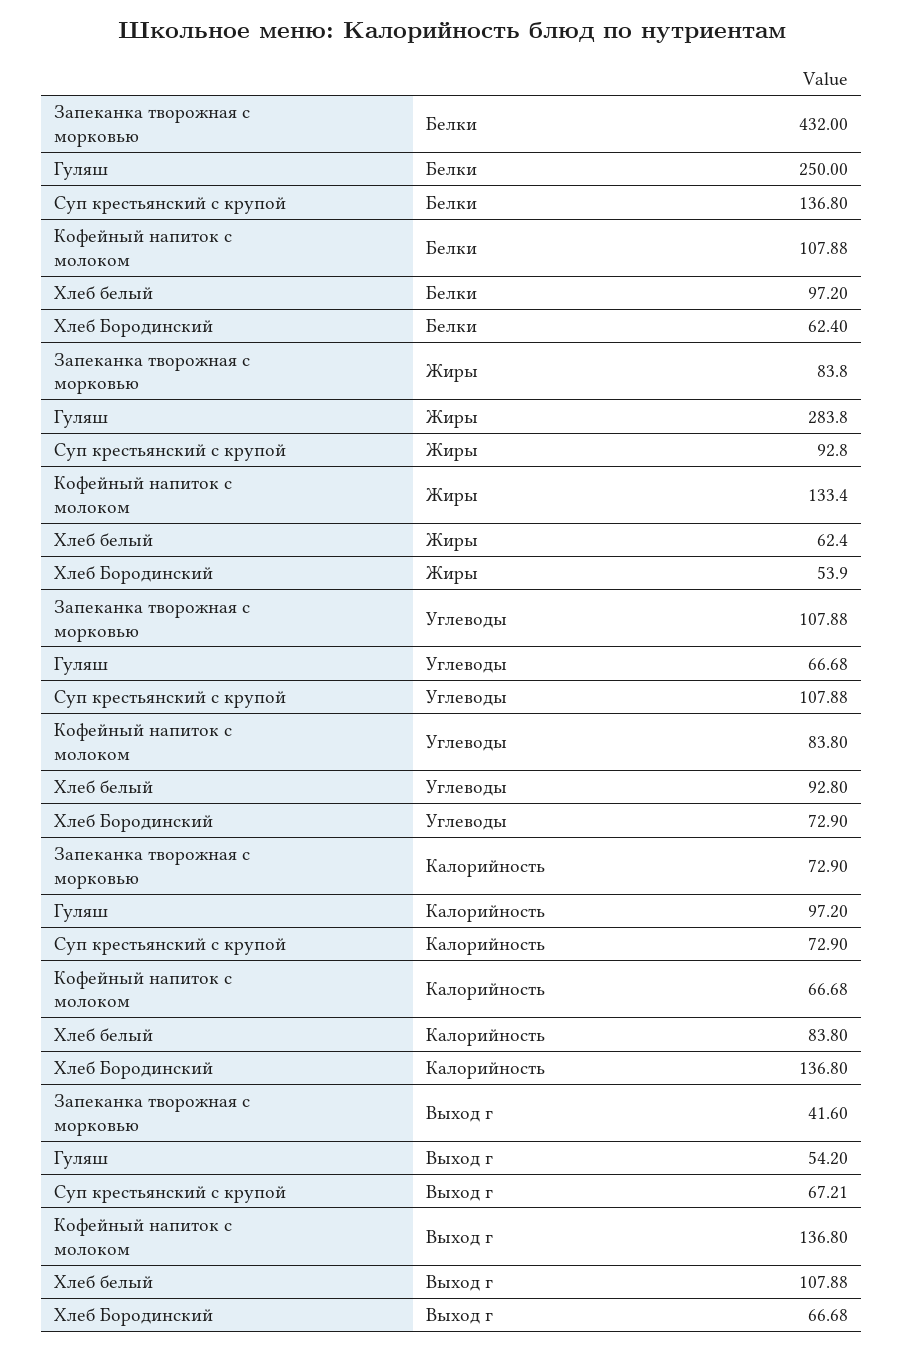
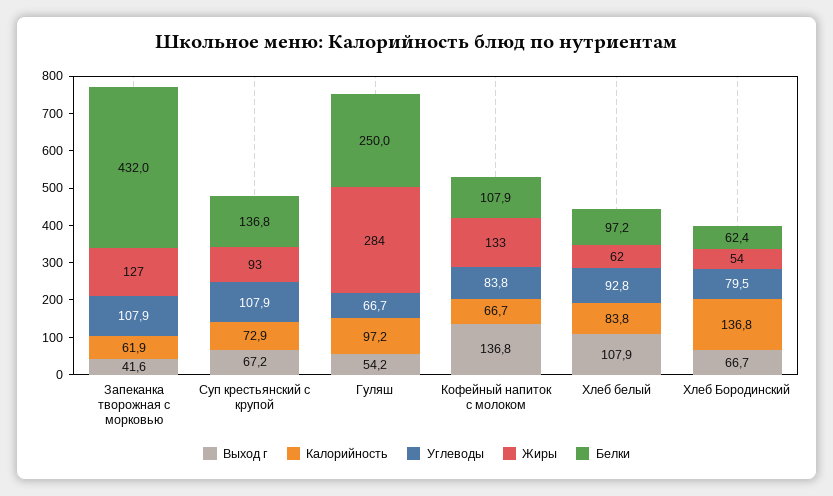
  {
    "Белки": {
      "Запеканка творожная с морковью": 432,
      "Гуляш": 250,
      "Суп крестьянский с крупой": 136.8,
      "Кофейный напиток с молоком": 107.88,
      "Хлеб белый": 97.2,
      "Хлеб Бородинский": 62.4
    },
    "Жиры": {
-     "Запеканка творожная с морковью": 83.8,
+     "Запеканка творожная с морковью": 127,
      "Гуляш": 283.8,
      "Суп крестьянский с крупой": 92.8,
      "Кофейный напиток с молоком": 133.4,
      "Хлеб белый": 62.4,
      "Хлеб Бородинский": 53.9
    },
    "Углеводы": {
      "Запеканка творожная с морковью": 107.88,
      "Гуляш": 66.68,
      "Суп крестьянский с крупой": 107.88,
      "Кофейный напиток с молоком": 83.8,
      "Хлеб белый": 92.8,
-     "Хлеб Бородинский": 72.9
+     "Хлеб Бородинский": 79.5
    },
    "Калорийность": {
-     "Запеканка творожная с морковью": 72.9,
+     "Запеканка творожная с морковью": 61.9,
      "Гуляш": 97.2,
      "Суп крестьянский с крупой": 72.9,
      "Кофейный напиток с молоком": 66.68,
      "Хлеб белый": 83.8,
      "Хлеб Бородинский": 136.8
    },
    "Выход г": {
      "Запеканка творожная с морковью": 41.6,
      "Гуляш": 54.2,
      "Суп крестьянский с крупой": 67.21,
      "Кофейный напиток с молоком": 136.8,
      "Хлеб белый": 107.88,
      "Хлеб Бородинский": 66.68
    }
  }

